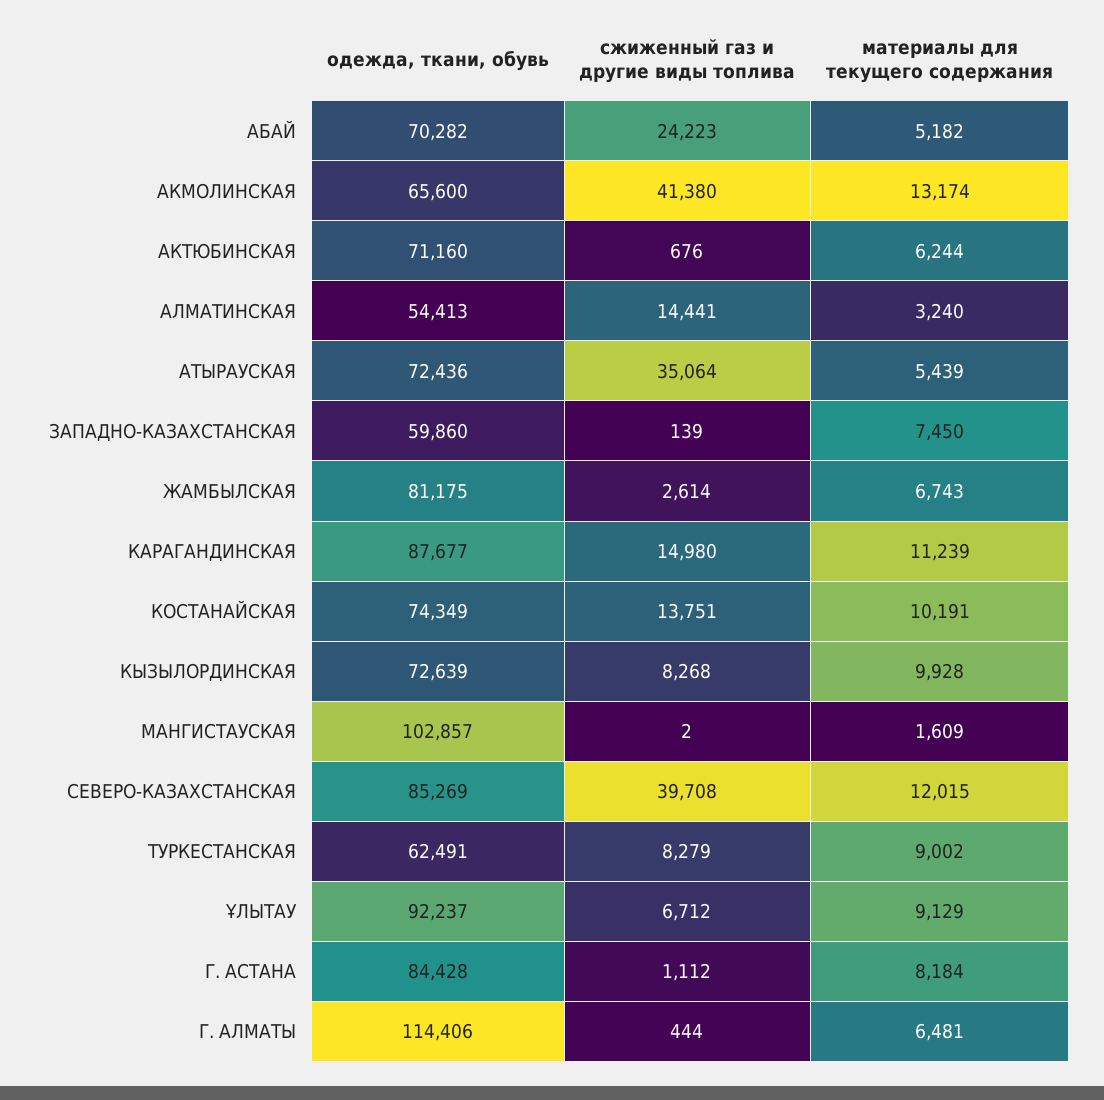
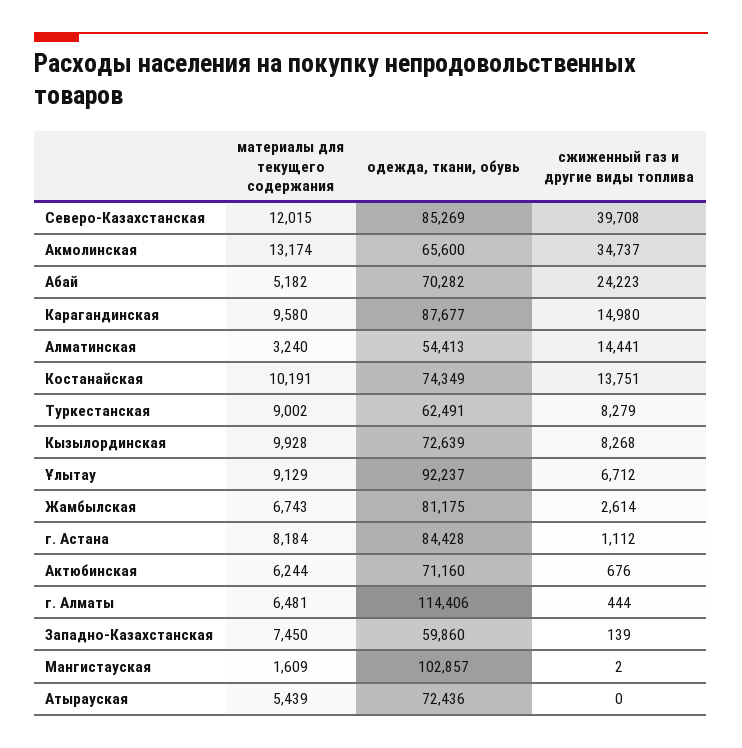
  {
    "одежда, ткани, обувь": {
      "АБАЙ": 70282,
      "АКМОЛИНСКАЯ": 65600,
      "АКТЮБИНСКАЯ": 71160,
      "АЛМАТИНСКАЯ": 54413,
      "АТЫРАУСКАЯ": 72436,
      "ЗАПАДНО-КАЗАХСТАНСКАЯ": 59860,
      "ЖАМБЫЛСКАЯ": 81175,
      "КАРАГАНДИНСКАЯ": 87677,
      "КОСТАНАЙСКАЯ": 74349,
      "КЫЗЫЛОРДИНСКАЯ": 72639,
      "МАНГИСТАУСКАЯ": 102857,
      "СЕВЕРО-КАЗАХСТАНСКАЯ": 85269,
      "ТУРКЕСТАНСКАЯ": 62491,
      "ҰЛЫТАУ": 92237,
      "Г. АСТАНА": 84428,
      "Г. АЛМАТЫ": 114406
    },
    "сжиженный газ и другие виды топлива": {
      "АБАЙ": 24223,
-     "АКМОЛИНСКАЯ": 41380,
+     "АКМОЛИНСКАЯ": 34737,
      "АКТЮБИНСКАЯ": 676,
      "АЛМАТИНСКАЯ": 14441,
-     "АТЫРАУСКАЯ": 35064,
+     "АТЫРАУСКАЯ": 0,
      "ЗАПАДНО-КАЗАХСТАНСКАЯ": 139,
      "ЖАМБЫЛСКАЯ": 2614,
      "КАРАГАНДИНСКАЯ": 14980,
      "КОСТАНАЙСКАЯ": 13751,
      "КЫЗЫЛОРДИНСКАЯ": 8268,
      "МАНГИСТАУСКАЯ": 2,
      "СЕВЕРО-КАЗАХСТАНСКАЯ": 39708,
      "ТУРКЕСТАНСКАЯ": 8279,
      "ҰЛЫТАУ": 6712,
      "Г. АСТАНА": 1112,
      "Г. АЛМАТЫ": 444
    },
    "материалы для текущего содержания": {
      "АБАЙ": 5182,
      "АКМОЛИНСКАЯ": 13174,
      "АКТЮБИНСКАЯ": 6244,
      "АЛМАТИНСКАЯ": 3240,
      "АТЫРАУСКАЯ": 5439,
      "ЗАПАДНО-КАЗАХСТАНСКАЯ": 7450,
      "ЖАМБЫЛСКАЯ": 6743,
-     "КАРАГАНДИНСКАЯ": 11239,
+     "КАРАГАНДИНСКАЯ": 9580,
      "КОСТАНАЙСКАЯ": 10191,
      "КЫЗЫЛОРДИНСКАЯ": 9928,
      "МАНГИСТАУСКАЯ": 1609,
      "СЕВЕРО-КАЗАХСТАНСКАЯ": 12015,
      "ТУРКЕСТАНСКАЯ": 9002,
      "ҰЛЫТАУ": 9129,
      "Г. АСТАНА": 8184,
      "Г. АЛМАТЫ": 6481
    }
  }

